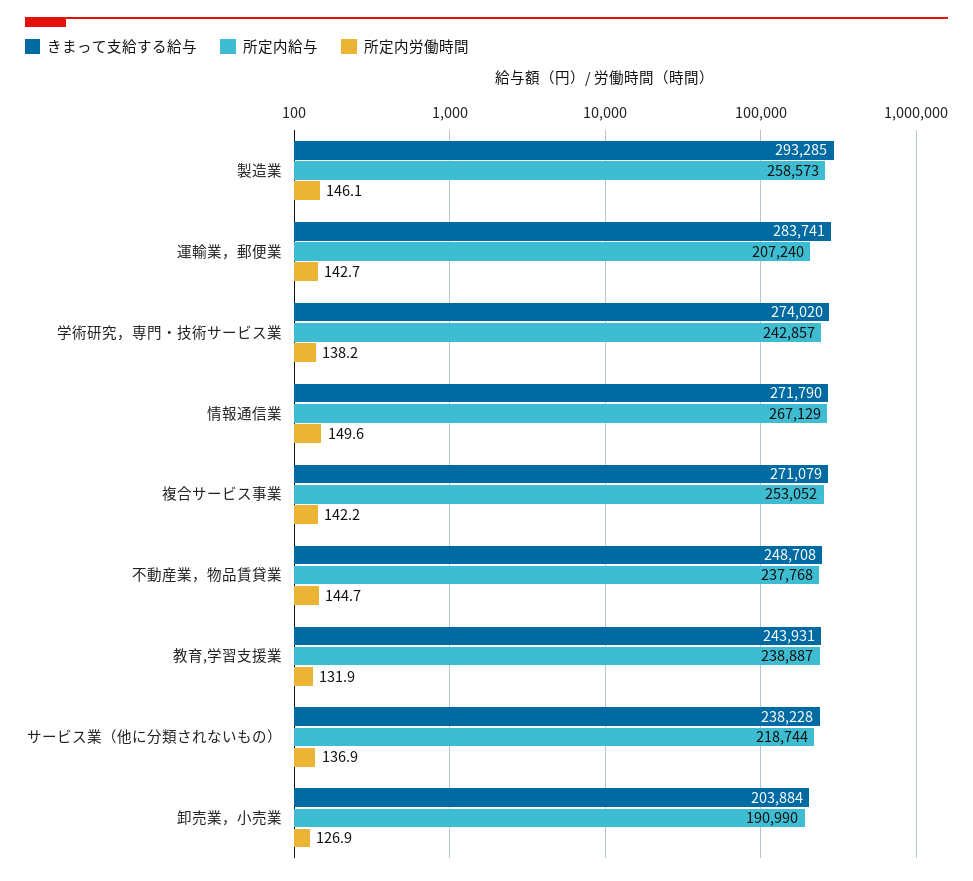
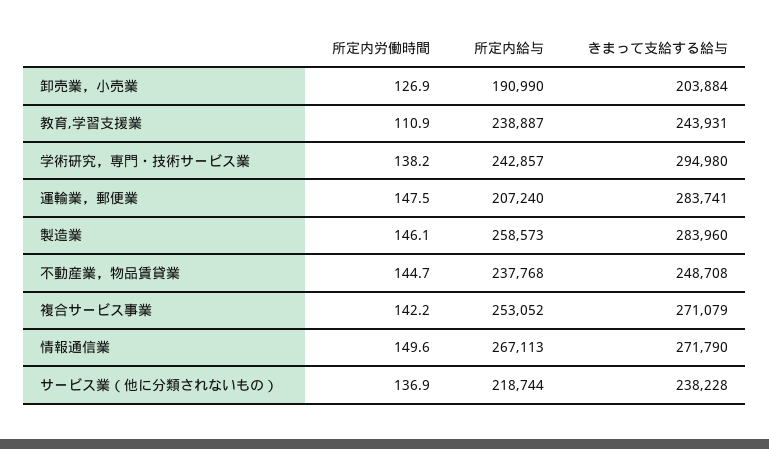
  {
    "きまって支給する給与": {
-     "製造業": 293285,
+     "製造業": 283960,
      "運輸業，郵便業": 283741,
-     "学術研究，専門・技術サービス業": 274020,
+     "学術研究，専門・技術サービス業": 294980,
      "情報通信業": 271790,
      "複合サービス事業": 271079,
      "不動産業，物品賃貸業": 248708,
      "教育,学習支援業": 243931,
      "サービス業（他に分類されないもの）": 238228,
      "卸売業，小売業": 203884
    },
    "所定内給与": {
      "製造業": 258573,
      "運輸業，郵便業": 207240,
      "学術研究，専門・技術サービス業": 242857,
-     "情報通信業": 267129,
+     "情報通信業": 267113,
      "複合サービス事業": 253052,
      "不動産業，物品賃貸業": 237768,
      "教育,学習支援業": 238887,
      "サービス業（他に分類されないもの）": 218744,
      "卸売業，小売業": 190990
    },
    "所定内労働時間": {
      "製造業": 146.1,
-     "運輸業，郵便業": 142.7,
+     "運輸業，郵便業": 147.5,
      "学術研究，専門・技術サービス業": 138.2,
      "情報通信業": 149.6,
      "複合サービス事業": 142.2,
      "不動産業，物品賃貸業": 144.7,
-     "教育,学習支援業": 131.9,
+     "教育,学習支援業": 110.9,
      "サービス業（他に分類されないもの）": 136.9,
      "卸売業，小売業": 126.9
    }
  }

